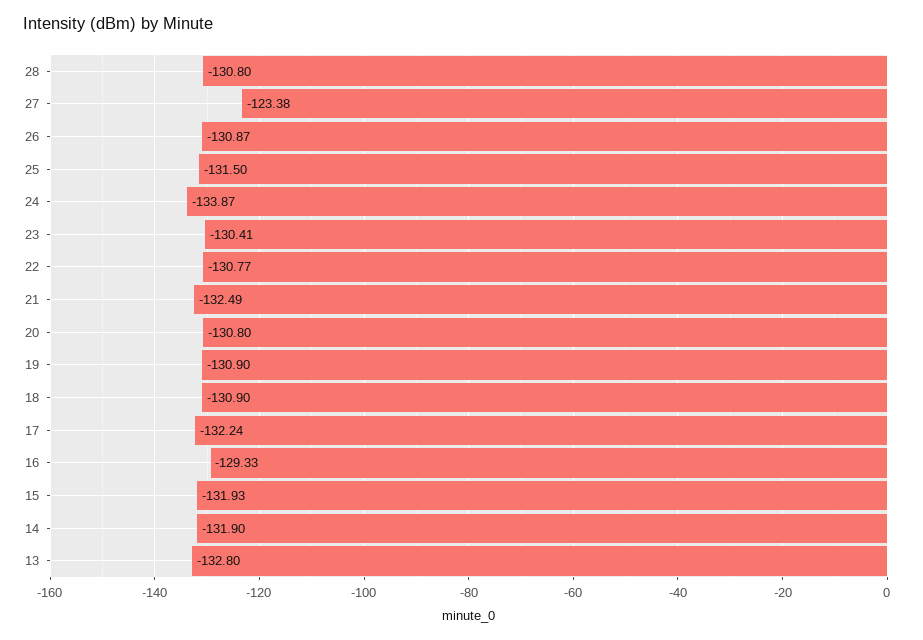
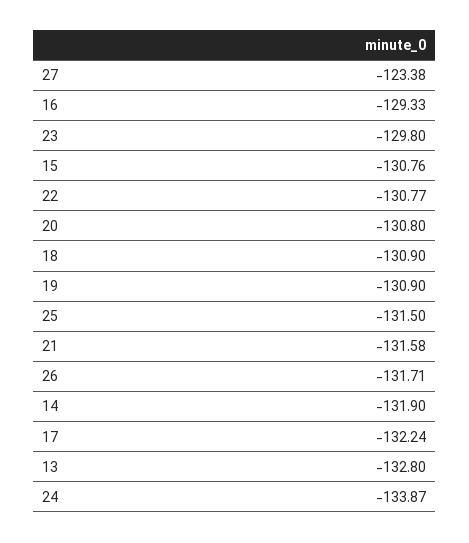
  {
-   "28": -130.8,
    "27": -123.38,
-   "26": -130.87,
+   "26": -131.71,
    "25": -131.5,
    "24": -133.87,
-   "23": -130.41,
+   "23": -129.8,
    "22": -130.77,
-   "21": -132.49,
+   "21": -131.58,
    "20": -130.8,
    "19": -130.9,
    "18": -130.9,
    "17": -132.24,
    "16": -129.33,
-   "15": -131.93,
+   "15": -130.76,
    "14": -131.9,
    "13": -132.8
  }

